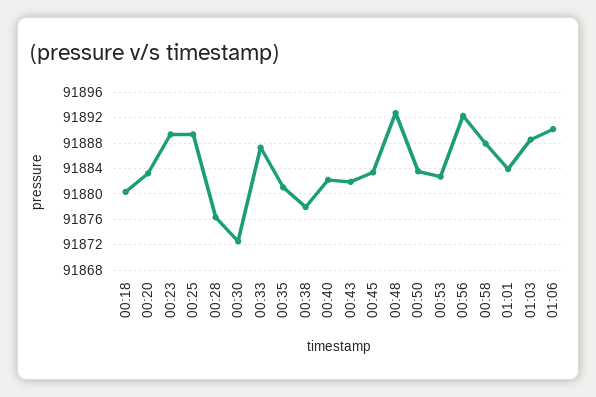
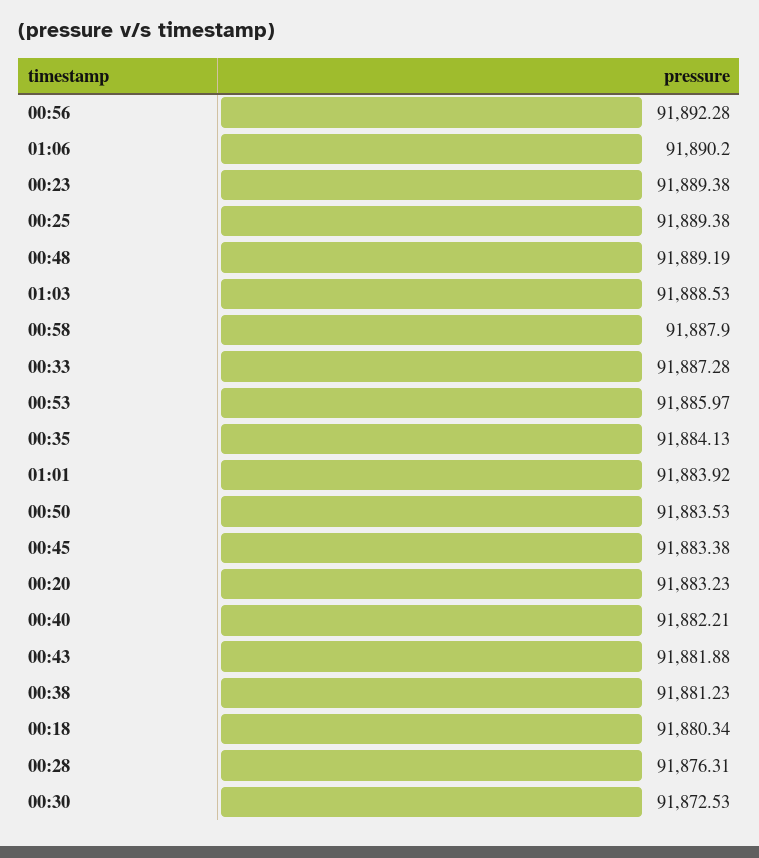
  {
    "00:18": 91880.34,
    "00:20": 91883.23,
    "00:23": 91889.38,
    "00:25": 91889.38,
    "00:28": 91876.31,
    "00:30": 91872.53,
    "00:33": 91887.28,
-   "00:35": 91881,
+   "00:35": 91884.13,
-   "00:38": 91878,
+   "00:38": 91881.23,
    "00:40": 91882.21,
    "00:43": 91881.88,
    "00:45": 91883.38,
-   "00:48": 91893,
+   "00:48": 91889.19,
    "00:50": 91883.53,
-   "00:53": 91883,
+   "00:53": 91885.97,
    "00:56": 91892.28,
    "00:58": 91887.9,
    "01:01": 91883.92,
    "01:03": 91888.53,
    "01:06": 91890.2
  }

